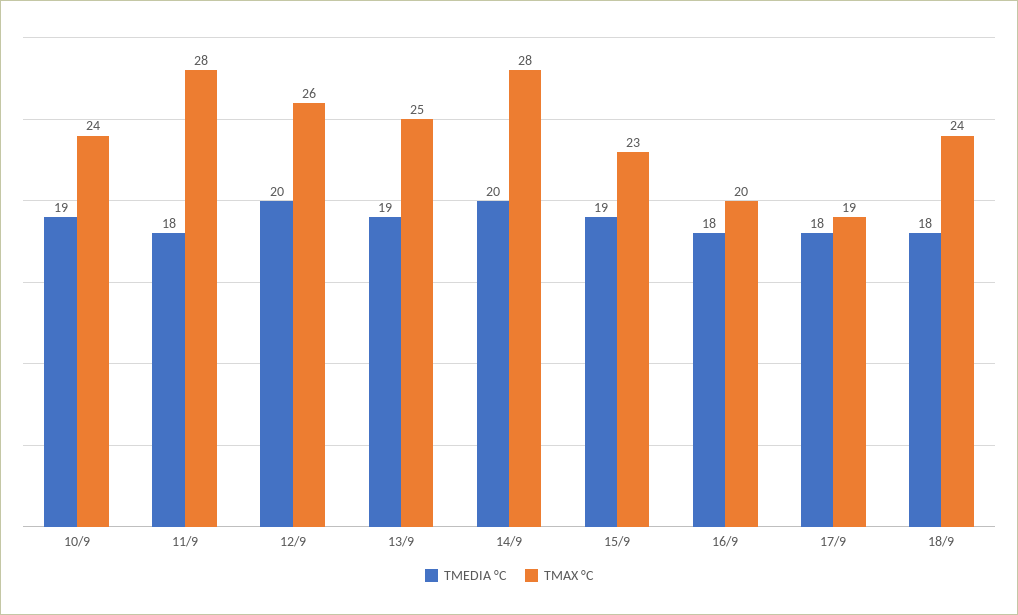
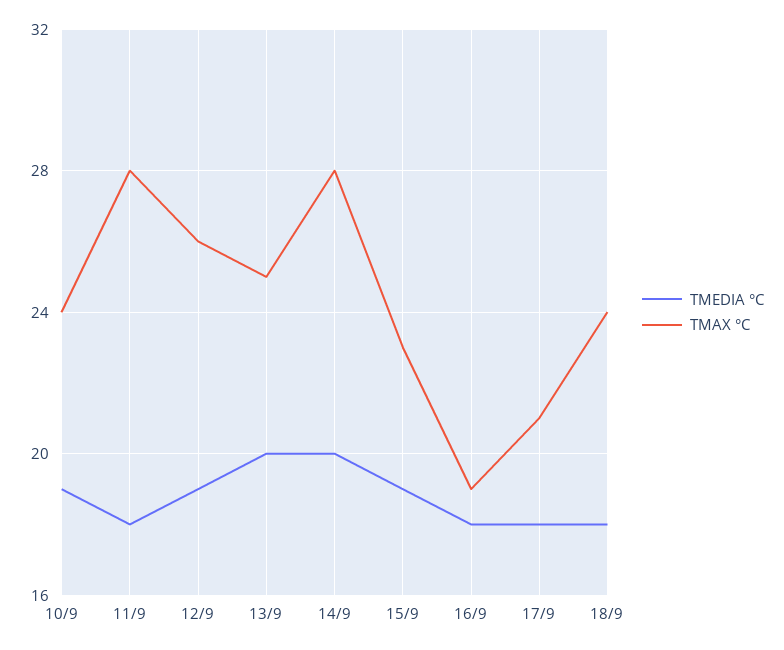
  {
    "TMEDIA °C": {
      "10/9": 19,
      "11/9": 18,
-     "12/9": 20,
+     "12/9": 19,
-     "13/9": 19,
+     "13/9": 20,
      "14/9": 20,
      "15/9": 19,
      "16/9": 18,
      "17/9": 18,
      "18/9": 18
    },
    "TMAX °C": {
      "10/9": 24,
      "11/9": 28,
      "12/9": 26,
      "13/9": 25,
      "14/9": 28,
      "15/9": 23,
-     "16/9": 20,
+     "16/9": 19,
-     "17/9": 19,
+     "17/9": 21,
      "18/9": 24
    }
  }

